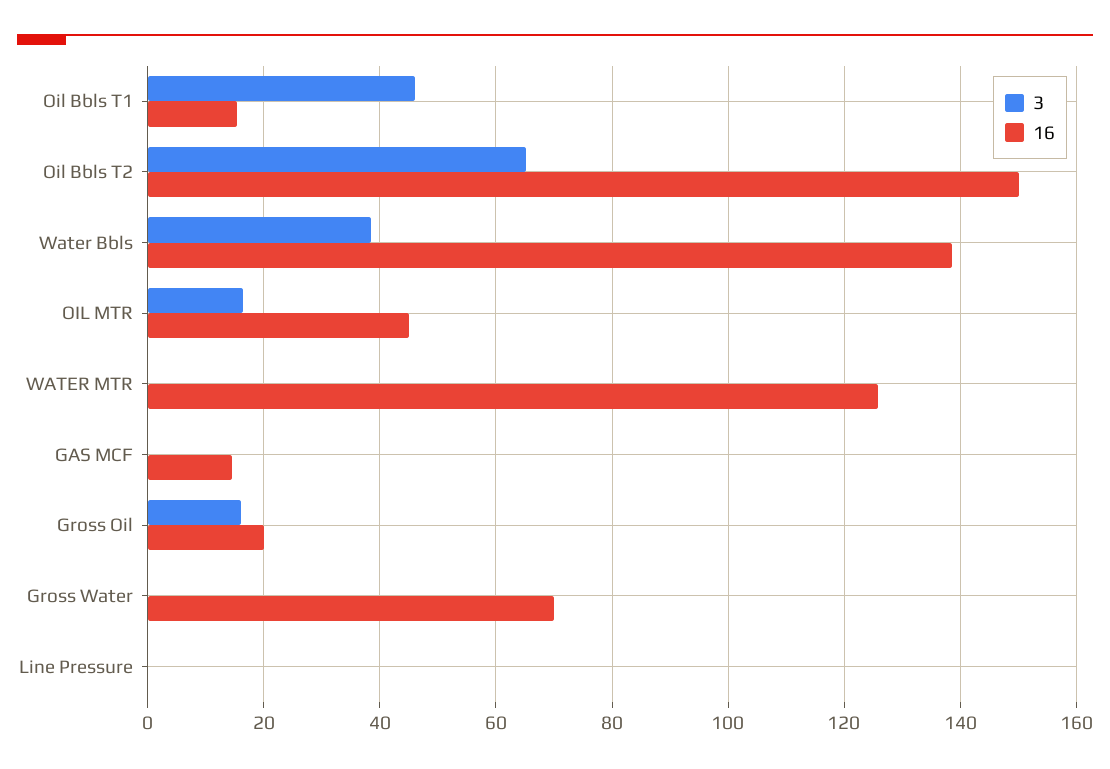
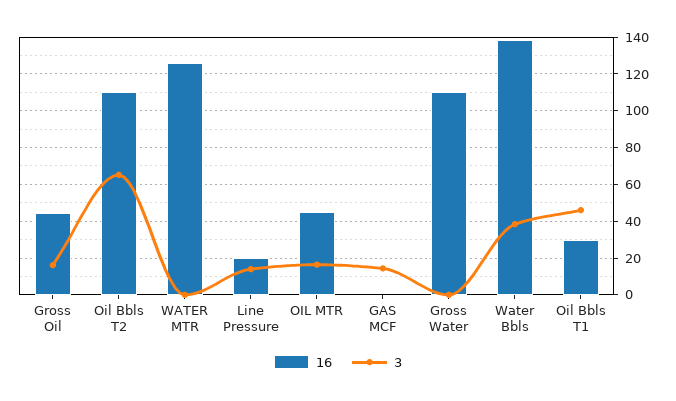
  {
    "3": {
      "Oil Bbls T1": 46,
      "Oil Bbls T2": 66,
      "Water Bbls": 38,
      "OIL MTR": 16,
      "WATER MTR": 0,
-     "GAS MCF": 0,
+     "GAS MCF": 15,
      "Gross Oil": 16,
      "Gross Water": 0,
-     "Line Pressure": 0
+     "Line Pressure": 15
    },
    "16": {
-     "Oil Bbls T1": 16,
+     "Oil Bbls T1": 30,
-     "Oil Bbls T2": 150,
+     "Oil Bbls T2": 110,
      "Water Bbls": 138,
      "OIL MTR": 46,
      "WATER MTR": 126,
-     "GAS MCF": 14,
+     "GAS MCF": 0,
-     "Gross Oil": 20,
+     "Gross Oil": 45,
-     "Gross Water": 70,
+     "Gross Water": 110,
-     "Line Pressure": 0
+     "Line Pressure": 20
    }
  }

